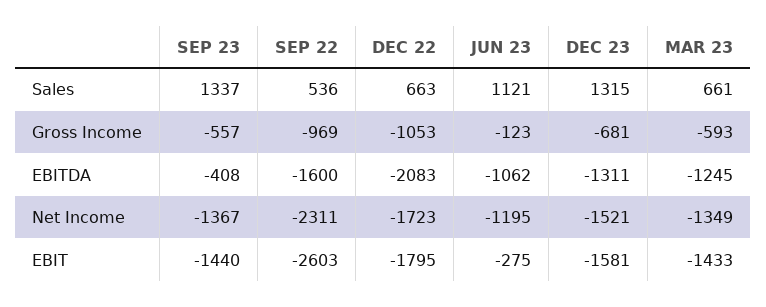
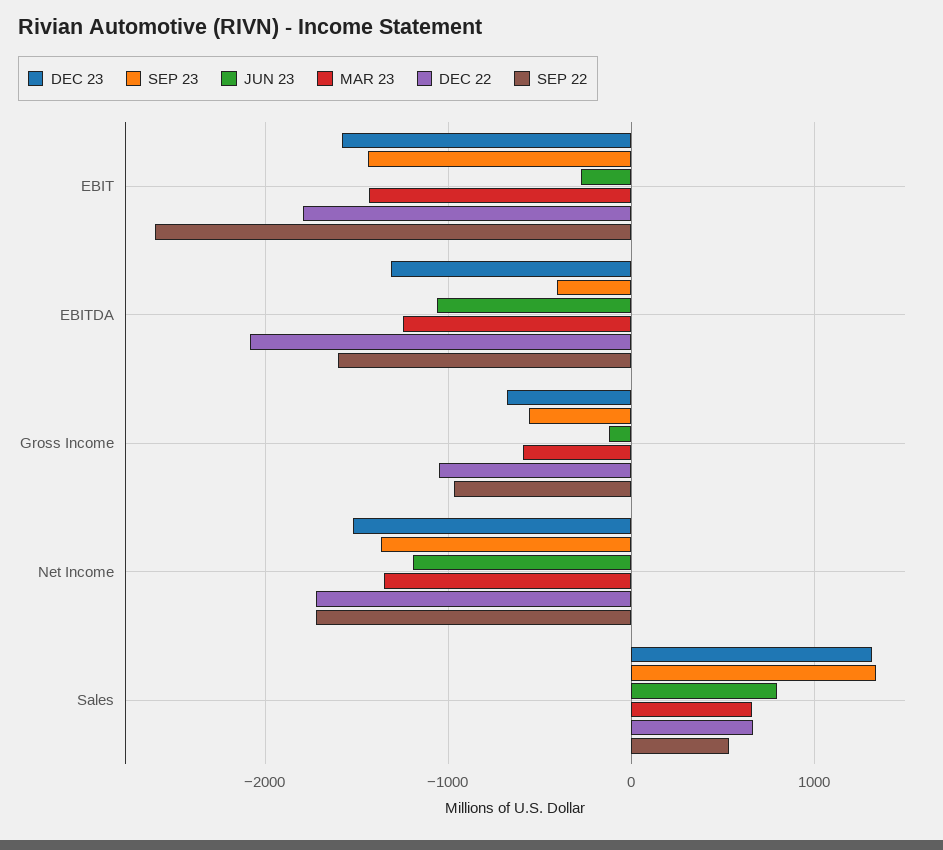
  {
    "SEP 23": {
      "Sales": 1337,
      "Gross Income": -557,
      "EBITDA": -408,
      "Net Income": -1367,
      "EBIT": -1440
    },
    "SEP 22": {
      "Sales": 536,
      "Gross Income": -969,
      "EBITDA": -1600,
-     "Net Income": -2311,
+     "Net Income": -1700,
      "EBIT": -2603
    },
    "DEC 22": {
      "Sales": 663,
      "Gross Income": -1053,
      "EBITDA": -2083,
      "Net Income": -1723,
      "EBIT": -1795
    },
    "JUN 23": {
-     "Sales": 1121,
+     "Sales": 800,
      "Gross Income": -123,
      "EBITDA": -1062,
      "Net Income": -1195,
      "EBIT": -275
    },
    "DEC 23": {
      "Sales": 1315,
      "Gross Income": -681,
      "EBITDA": -1311,
      "Net Income": -1521,
      "EBIT": -1581
    },
    "MAR 23": {
      "Sales": 661,
      "Gross Income": -593,
      "EBITDA": -1245,
      "Net Income": -1349,
      "EBIT": -1433
    }
  }

